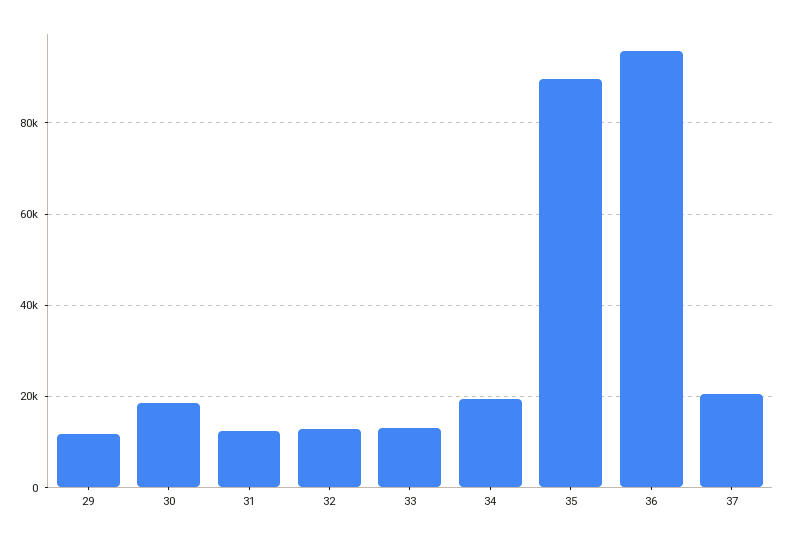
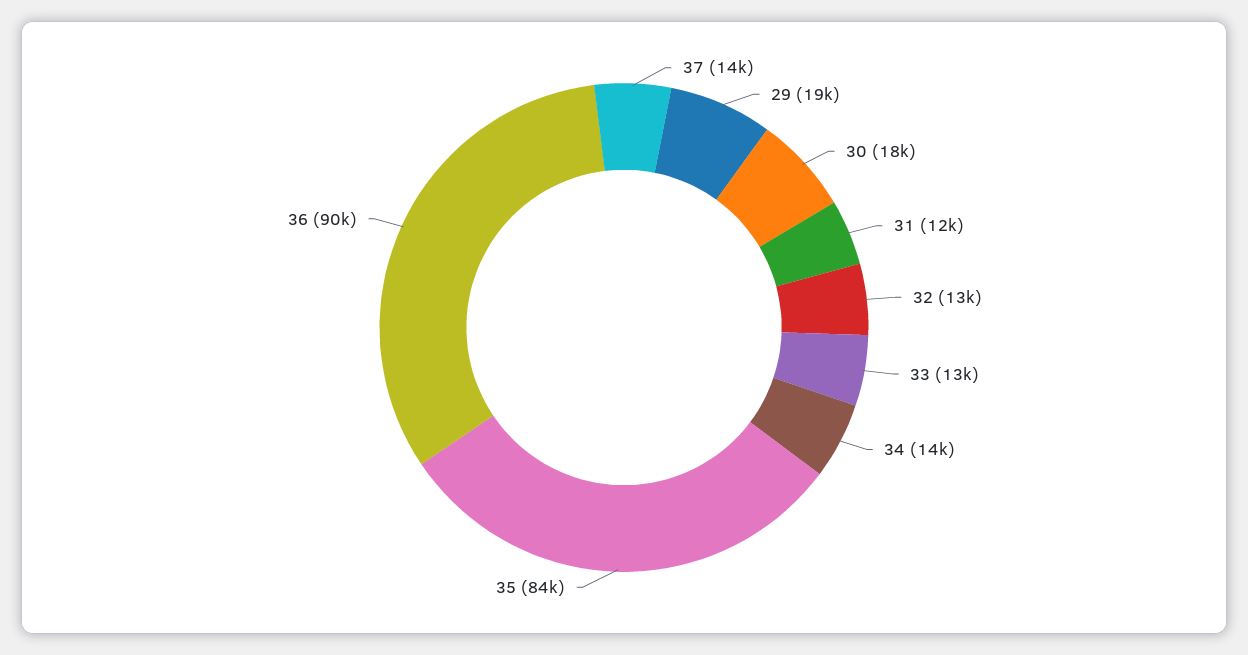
  {
-   "29": 12000,
+   "29": 19000,
    "30": 18000,
    "31": 12000,
    "32": 13000,
    "33": 13000,
-   "34": 20000,
+   "34": 14000,
-   "35": 90000,
+   "35": 84000,
-   "36": 96000,
+   "36": 90000,
-   "37": 20000
+   "37": 14000
  }

